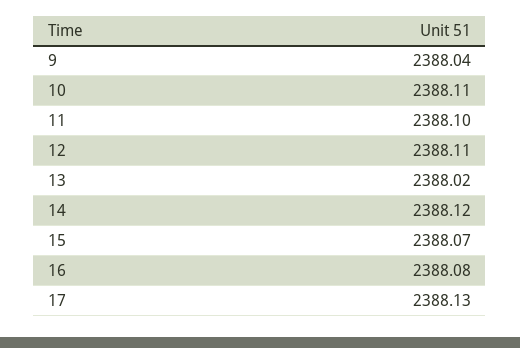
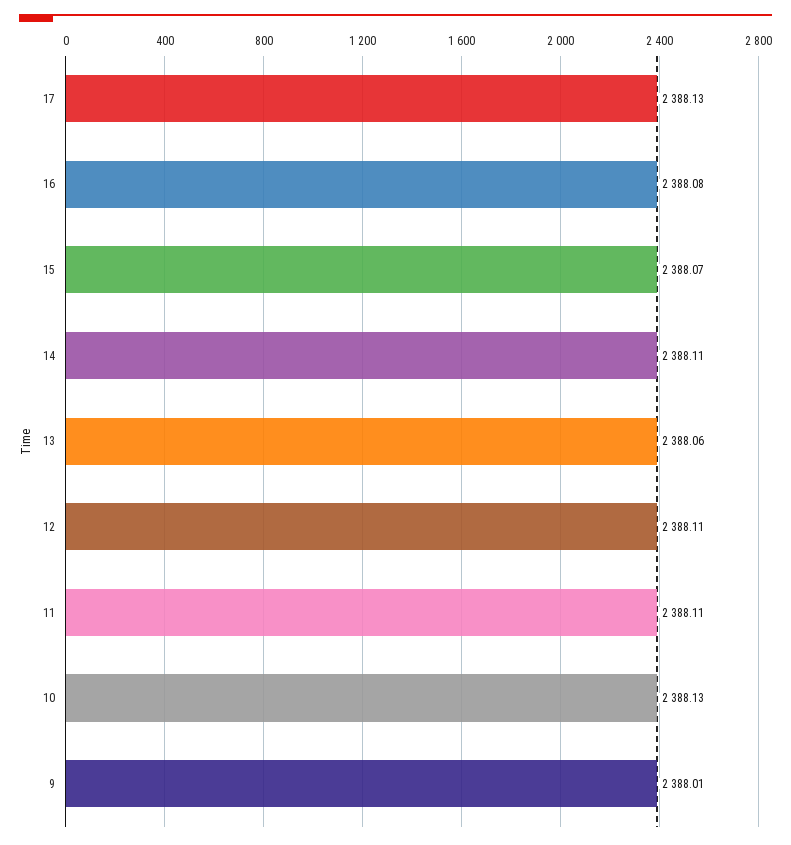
  {
-   "9": 2388.04,
+   "9": 2388.01,
-   "10": 2388.11,
+   "10": 2388.13,
-   "11": 2388.1,
+   "11": 2388.11,
    "12": 2388.11,
-   "13": 2388.02,
+   "13": 2388.06,
-   "14": 2388.12,
+   "14": 2388.11,
    "15": 2388.07,
    "16": 2388.08,
    "17": 2388.13
  }

